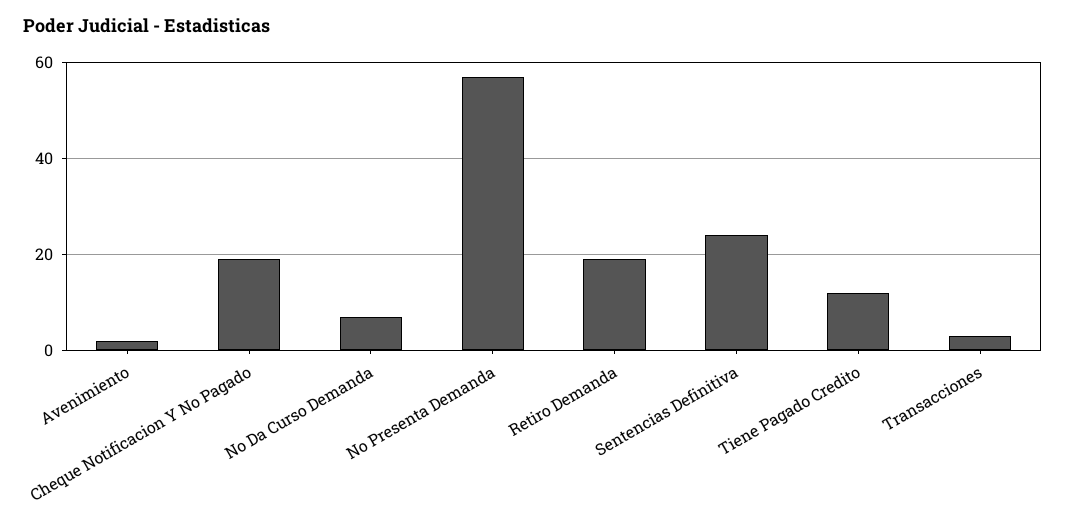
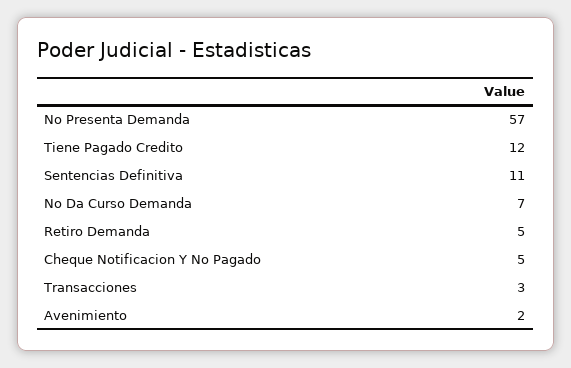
  {
    "Avenimiento": 2,
-   "Cheque Notificacion Y No Pagado": 20,
+   "Cheque Notificacion Y No Pagado": 5,
    "No Da Curso Demanda": 7,
    "No Presenta Demanda": 57,
-   "Retiro Demanda": 20,
+   "Retiro Demanda": 5,
-   "Sentencias Definitiva": 25,
+   "Sentencias Definitiva": 11,
    "Tiene Pagado Credito": 12,
    "Transacciones": 3
  }

